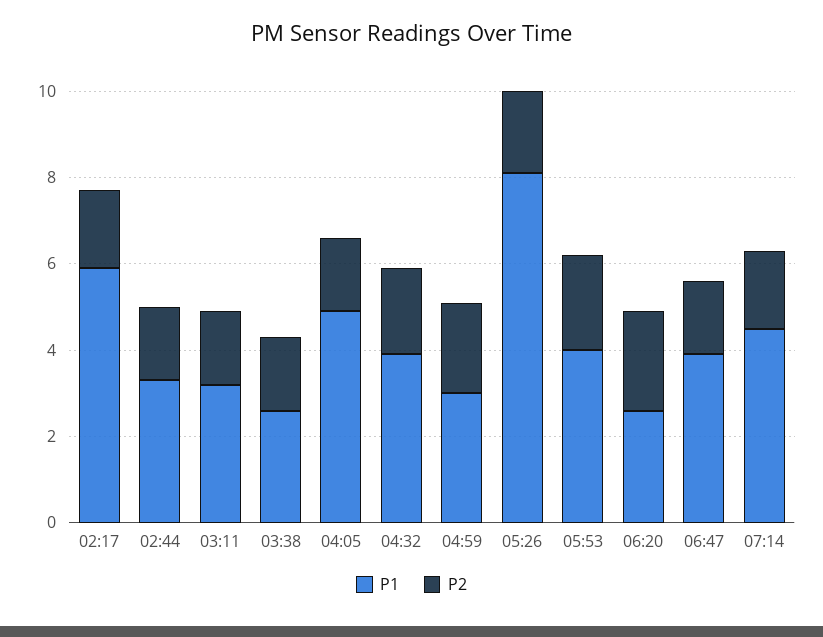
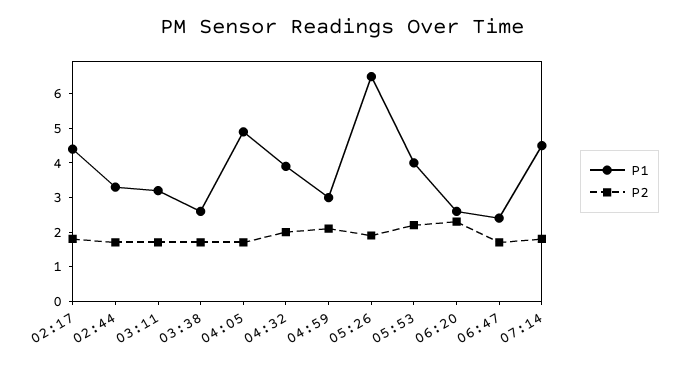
  {
    "P1": {
-     "02:17": 6,
+     "02:17": 4.5,
      "02:44": 3.5,
      "03:11": 3,
      "03:38": 2.5,
      "04:05": 5,
      "04:32": 4,
      "04:59": 3,
-     "05:26": 8,
+     "05:26": 6.5,
      "05:53": 4,
      "06:20": 2.5,
-     "06:47": 4,
+     "06:47": 2.5,
      "07:14": 4.5
    },
    "P2": {
      "02:17": 2,
      "02:44": 1.5,
      "03:11": 1.5,
      "03:38": 1.5,
      "04:05": 1.5,
      "04:32": 2,
      "04:59": 2,
      "05:26": 2,
      "05:53": 2,
      "06:20": 2.5,
      "06:47": 1.5,
      "07:14": 2
    }
  }

